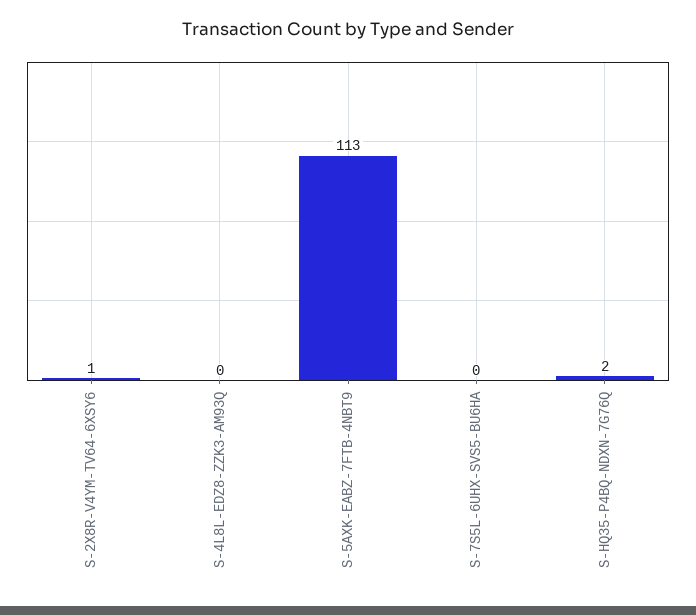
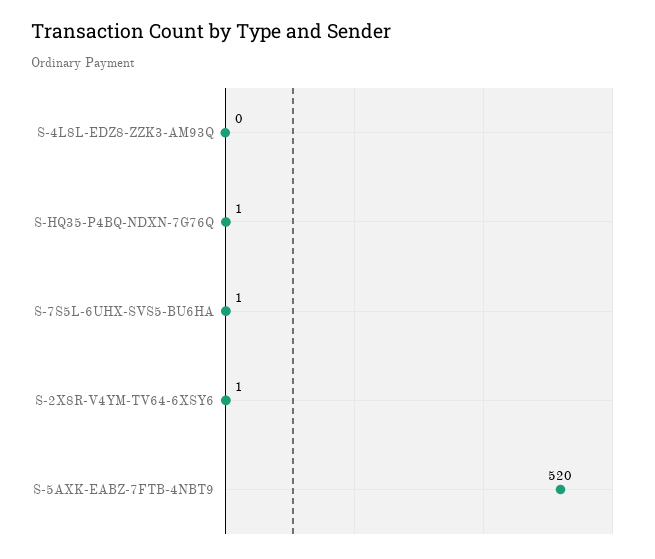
  {
    "S-2X8R-V4YM-TV64-6XSY6": 1,
    "S-4L8L-EDZ8-ZZK3-AM93Q": 0,
-   "S-5AXK-EABZ-7FTB-4NBT9": 113,
+   "S-5AXK-EABZ-7FTB-4NBT9": 520,
-   "S-7S5L-6UHX-SVS5-BU6HA": 0,
+   "S-7S5L-6UHX-SVS5-BU6HA": 1,
-   "S-HQ35-P4BQ-NDXN-7G76Q": 2
+   "S-HQ35-P4BQ-NDXN-7G76Q": 1
  }

